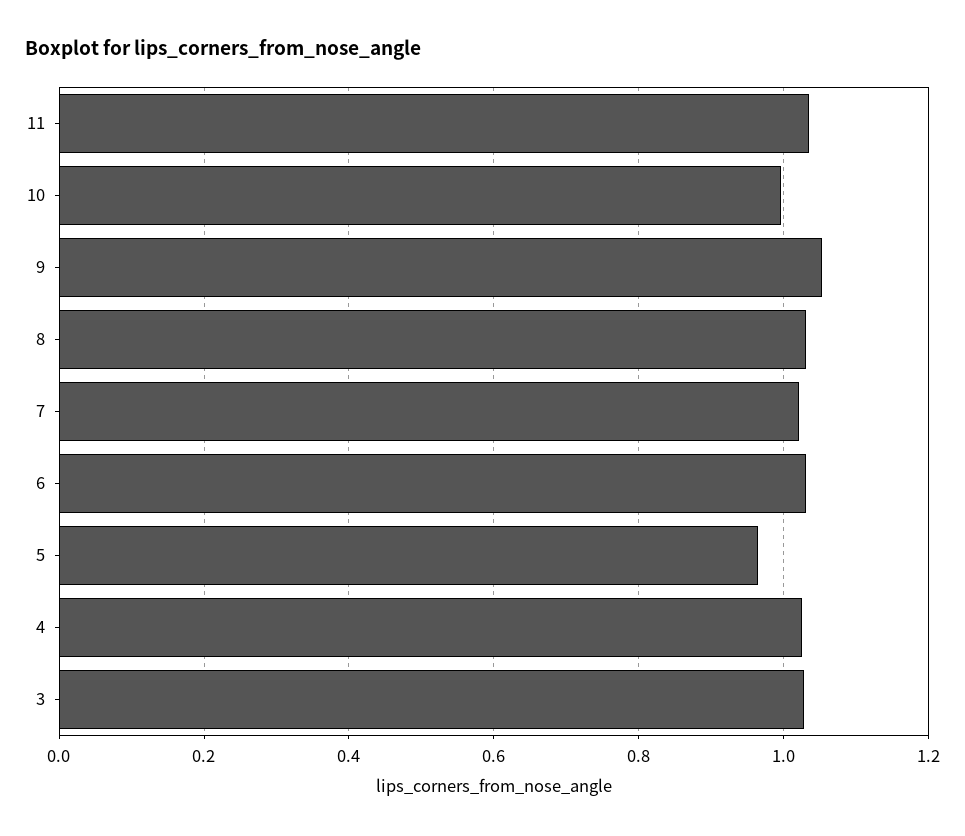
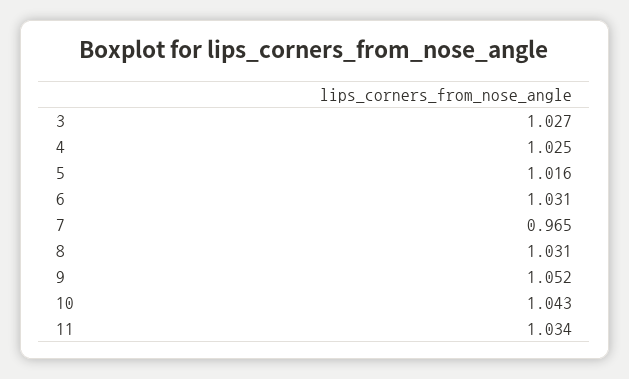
  {
    "11": 1.034,
-   "10": 1,
+   "10": 1.043,
    "9": 1.052,
    "8": 1.031,
-   "7": 1.02,
+   "7": 0.965,
    "6": 1.031,
-   "5": 0.96,
+   "5": 1.016,
    "4": 1.025,
    "3": 1.027
  }

